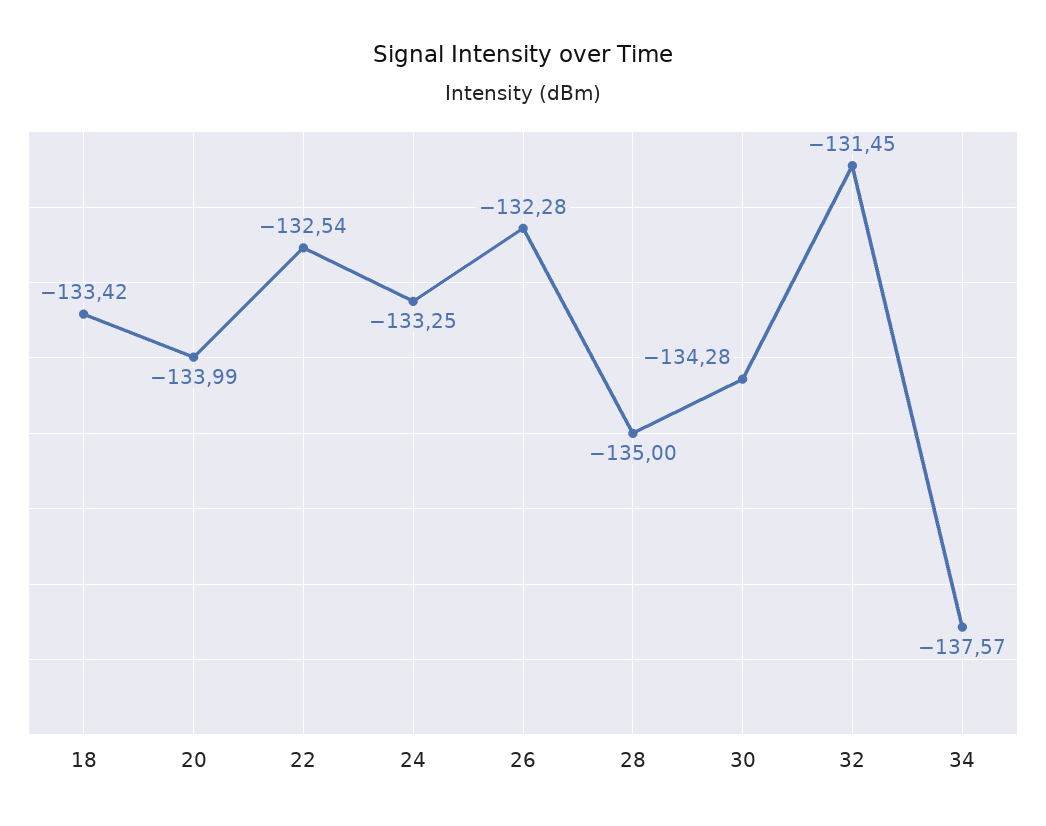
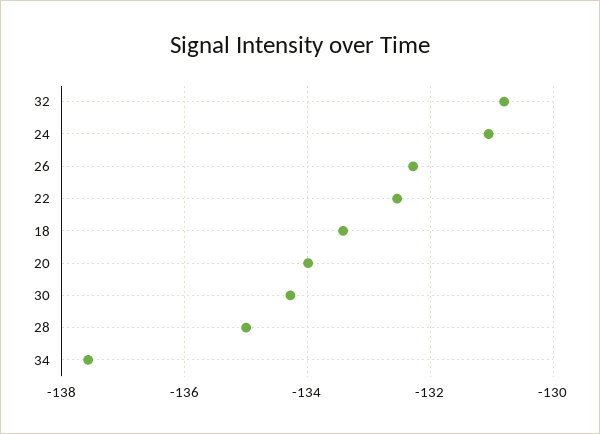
  {
    "18": -133.42,
    "20": -133.99,
    "22": -132.54,
-   "24": -133.25,
+   "24": -131,
    "26": -132.28,
    "28": -135,
    "30": -134.28,
-   "32": -131.45,
+   "32": -130.8,
    "34": -137.57
  }

